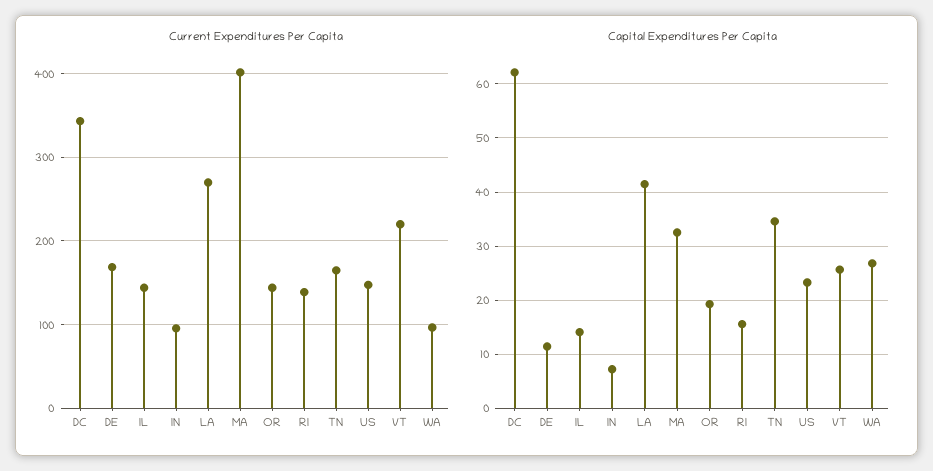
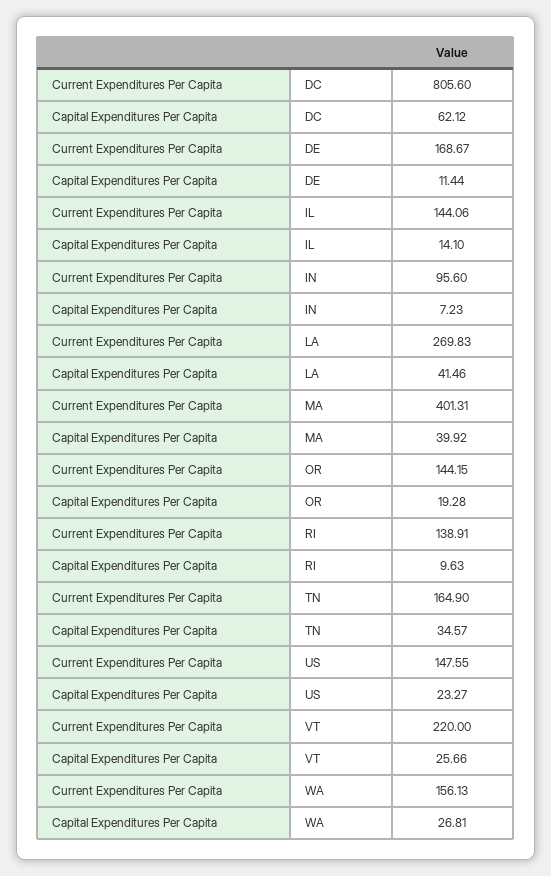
  {
    "Current Expenditures Per Capita": {
-     "DC": 340,
+     "DC": 805.6,
      "DE": 168.67,
      "IL": 144.06,
      "IN": 95.6,
      "LA": 269.83,
      "MA": 401.31,
      "OR": 144.15,
      "RI": 138.91,
      "TN": 164.9,
      "US": 147.55,
      "VT": 220,
-     "WA": 100
+     "WA": 156.13
    },
    "Capital Expenditures Per Capita": {
      "DC": 62.12,
      "DE": 11.44,
      "IL": 14.1,
      "IN": 7.23,
      "LA": 41.46,
-     "MA": 32,
+     "MA": 39.92,
      "OR": 19.28,
-     "RI": 16,
+     "RI": 9.63,
      "TN": 34.57,
      "US": 23.27,
      "VT": 25.66,
      "WA": 26.81
    }
  }

